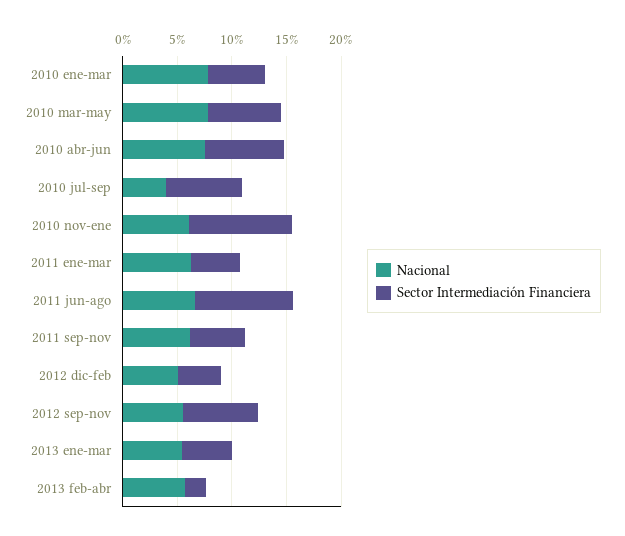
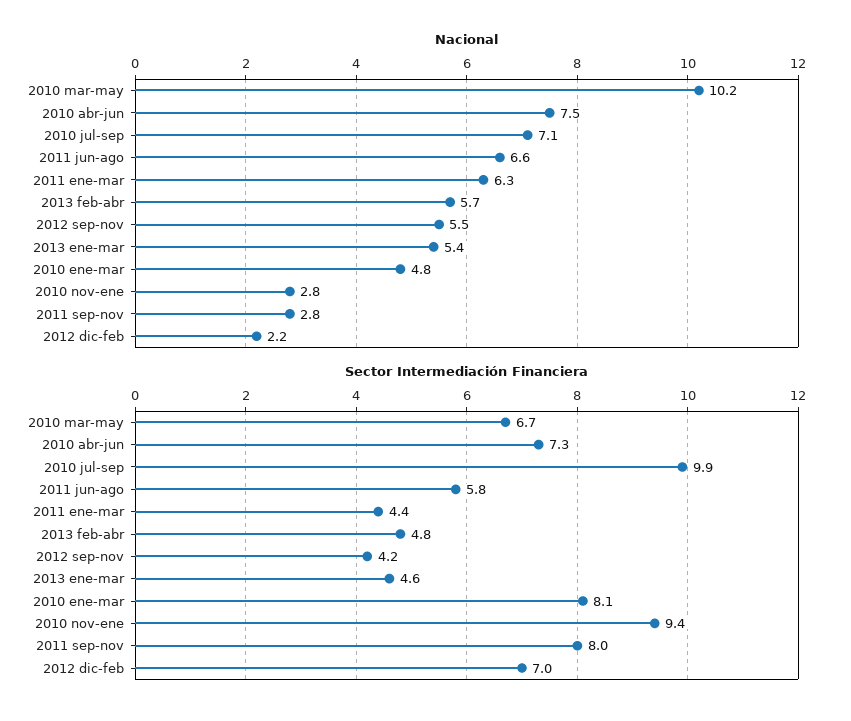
  {
    "Nacional": {
-     "2010 ene-mar": 8,
+     "2010 ene-mar": 4.8,
-     "2010 mar-may": 8,
+     "2010 mar-may": 10.2,
      "2010 abr-jun": 7.5,
-     "2010 jul-sep": 4,
+     "2010 jul-sep": 7.1,
-     "2010 nov-ene": 6,
+     "2010 nov-ene": 2.8,
      "2011 ene-mar": 6.3,
      "2011 jun-ago": 6.6,
-     "2011 sep-nov": 6,
+     "2011 sep-nov": 2.8,
-     "2012 dic-feb": 5,
+     "2012 dic-feb": 2.2,
      "2012 sep-nov": 5.5,
      "2013 ene-mar": 5.4,
      "2013 feb-abr": 5.7
    },
    "Sector Intermediación Financiera": {
-     "2010 ene-mar": 5,
+     "2010 ene-mar": 8.1,
      "2010 mar-may": 6.7,
      "2010 abr-jun": 7.3,
-     "2010 jul-sep": 7,
+     "2010 jul-sep": 9.9,
      "2010 nov-ene": 9.4,
      "2011 ene-mar": 4.4,
-     "2011 jun-ago": 9,
+     "2011 jun-ago": 5.8,
-     "2011 sep-nov": 5,
+     "2011 sep-nov": 8,
-     "2012 dic-feb": 4,
+     "2012 dic-feb": 7,
-     "2012 sep-nov": 7,
+     "2012 sep-nov": 4.2,
      "2013 ene-mar": 4.6,
-     "2013 feb-abr": 2
+     "2013 feb-abr": 4.8
    }
  }

